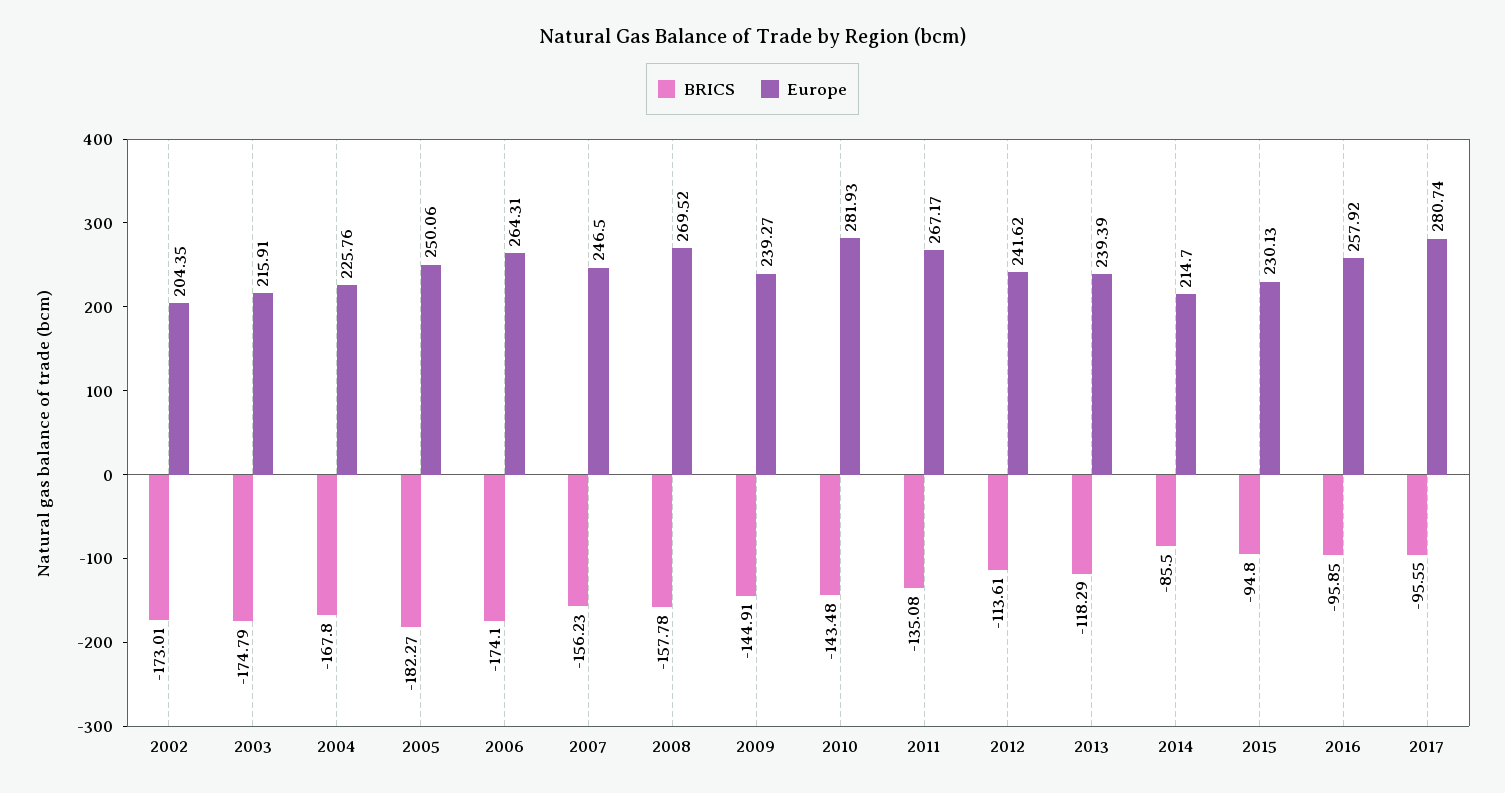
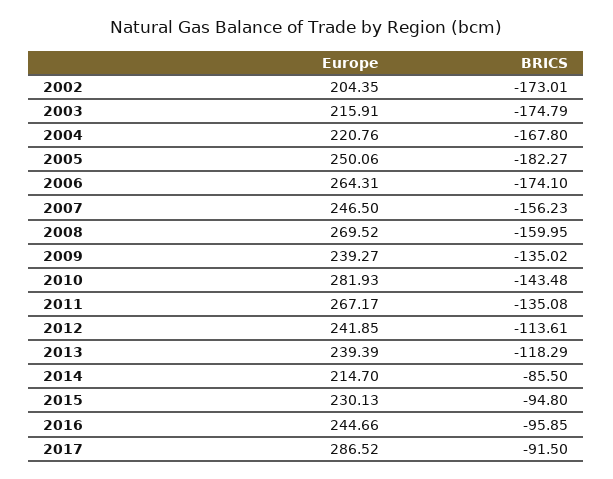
  {
    "BRICS": {
      "2002": -173.01,
      "2003": -174.79,
      "2004": -167.8,
      "2005": -182.27,
      "2006": -174.1,
      "2007": -156.23,
-     "2008": -157.78,
+     "2008": -159.95,
-     "2009": -144.91,
+     "2009": -135.02,
      "2010": -143.48,
      "2011": -135.08,
      "2012": -113.61,
      "2013": -118.29,
      "2014": -85.5,
      "2015": -94.8,
      "2016": -95.85,
-     "2017": -95.55
+     "2017": -91.5
    },
    "Europe": {
      "2002": 204.35,
      "2003": 215.91,
-     "2004": 225.76,
+     "2004": 220.76,
      "2005": 250.06,
      "2006": 264.31,
      "2007": 246.5,
      "2008": 269.52,
      "2009": 239.27,
      "2010": 281.93,
      "2011": 267.17,
-     "2012": 241.62,
+     "2012": 241.85,
      "2013": 239.39,
      "2014": 214.7,
      "2015": 230.13,
-     "2016": 257.92,
+     "2016": 244.66,
-     "2017": 280.74
+     "2017": 286.52
    }
  }

